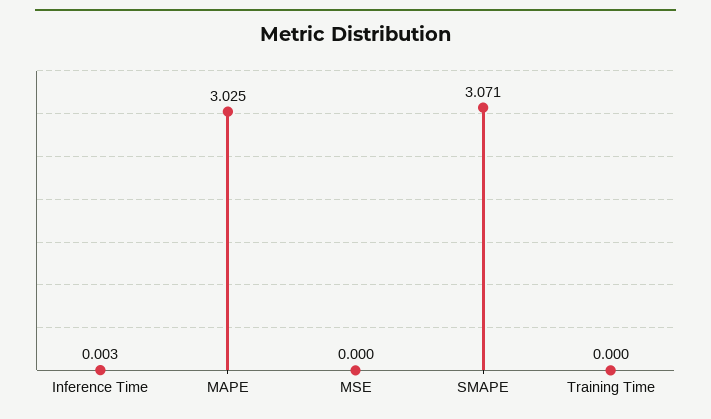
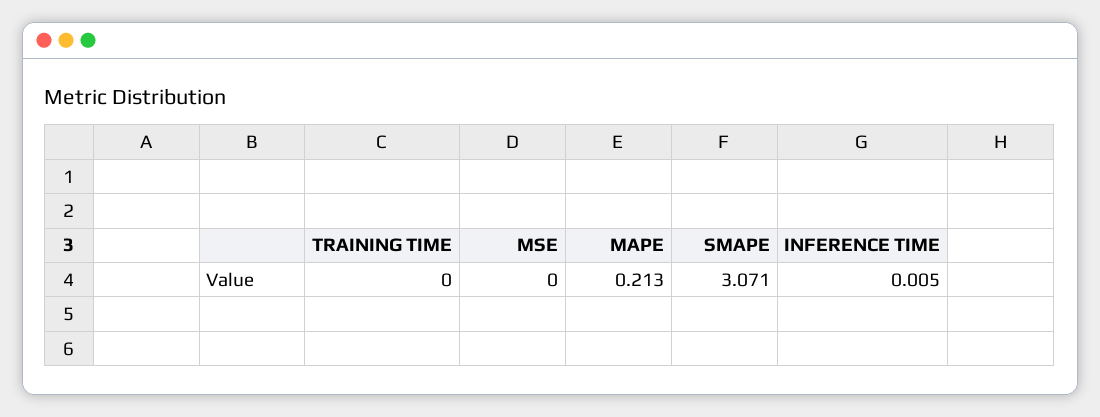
  {
-   "Inference Time": 0.003,
+   "Inference Time": 0.005,
-   "MAPE": 3.025,
+   "MAPE": 0.213,
    "MSE": 0,
    "SMAPE": 3.071,
    "Training Time": 0
  }

